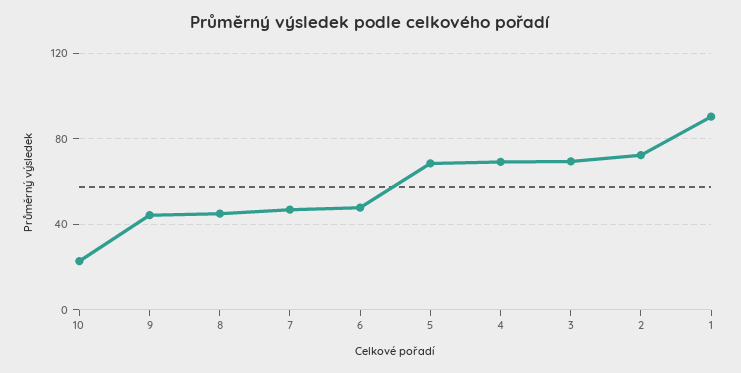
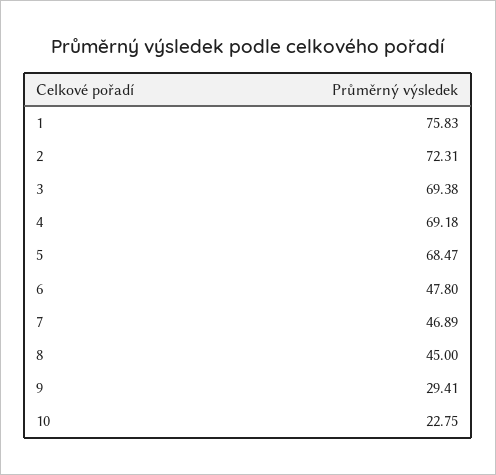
  {
    "10": 22.75,
-   "9": 45,
+   "9": 29.41,
    "8": 45,
    "7": 46.89,
    "6": 47.8,
    "5": 68.47,
    "4": 69.18,
    "3": 69.38,
    "2": 72.31,
-   "1": 90
+   "1": 75.83
  }

